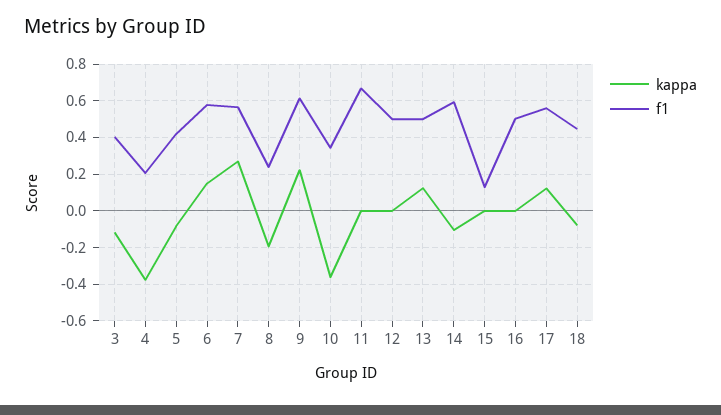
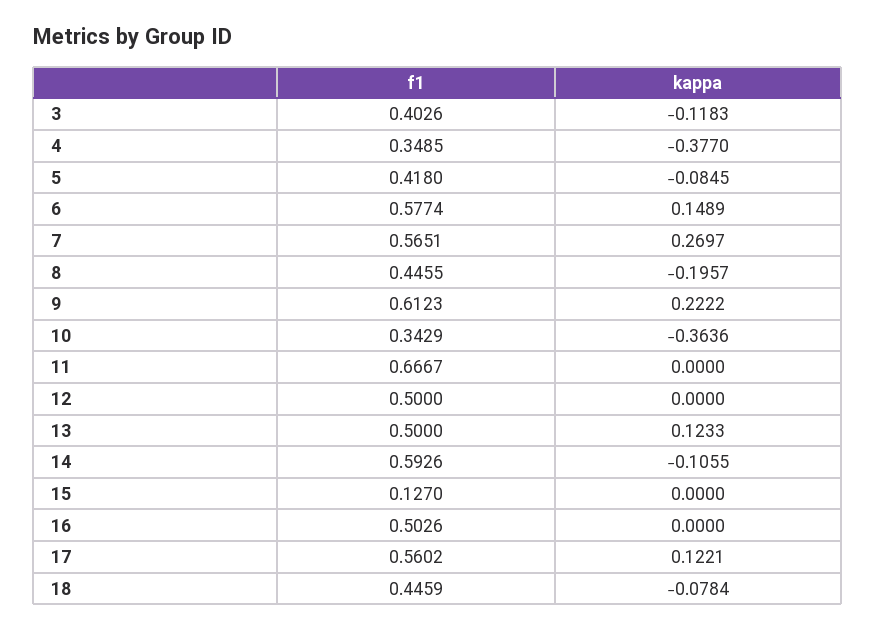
  {
    "kappa": {
      "3": -0.1183,
      "4": -0.377,
      "5": -0.0845,
      "6": 0.1489,
      "7": 0.2697,
      "8": -0.1957,
      "9": 0.2222,
      "10": -0.3636,
      "11": 0,
      "12": 0,
      "13": 0.1233,
      "14": -0.1055,
      "15": 0,
      "16": 0,
      "17": 0.1221,
      "18": -0.0784
    },
    "f1": {
      "3": 0.4026,
-     "4": 0.2,
+     "4": 0.3485,
      "5": 0.418,
      "6": 0.5774,
      "7": 0.5651,
-     "8": 0.25,
+     "8": 0.4455,
      "9": 0.6123,
      "10": 0.3429,
      "11": 0.6667,
      "12": 0.5,
      "13": 0.5,
      "14": 0.5926,
      "15": 0.127,
      "16": 0.5026,
      "17": 0.5602,
      "18": 0.4459
    }
  }

